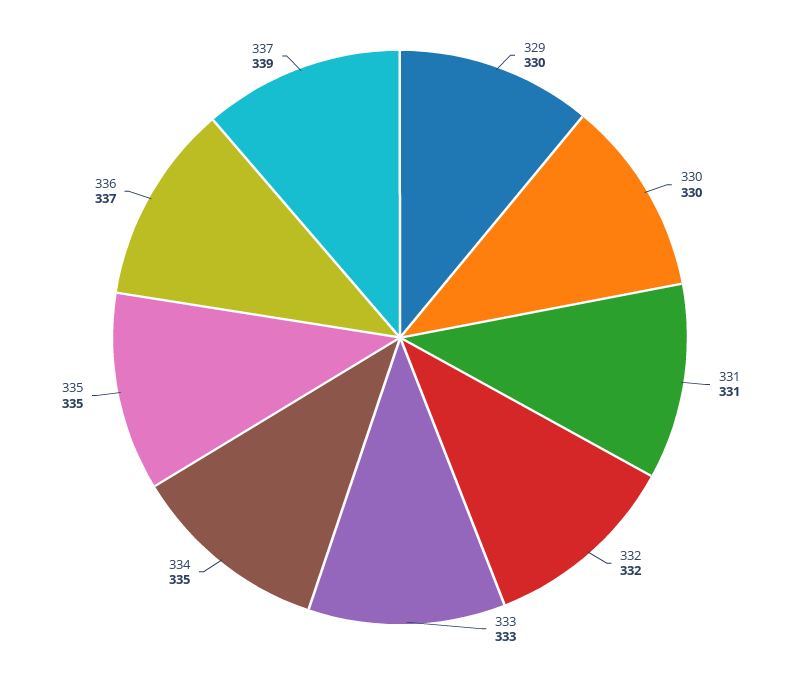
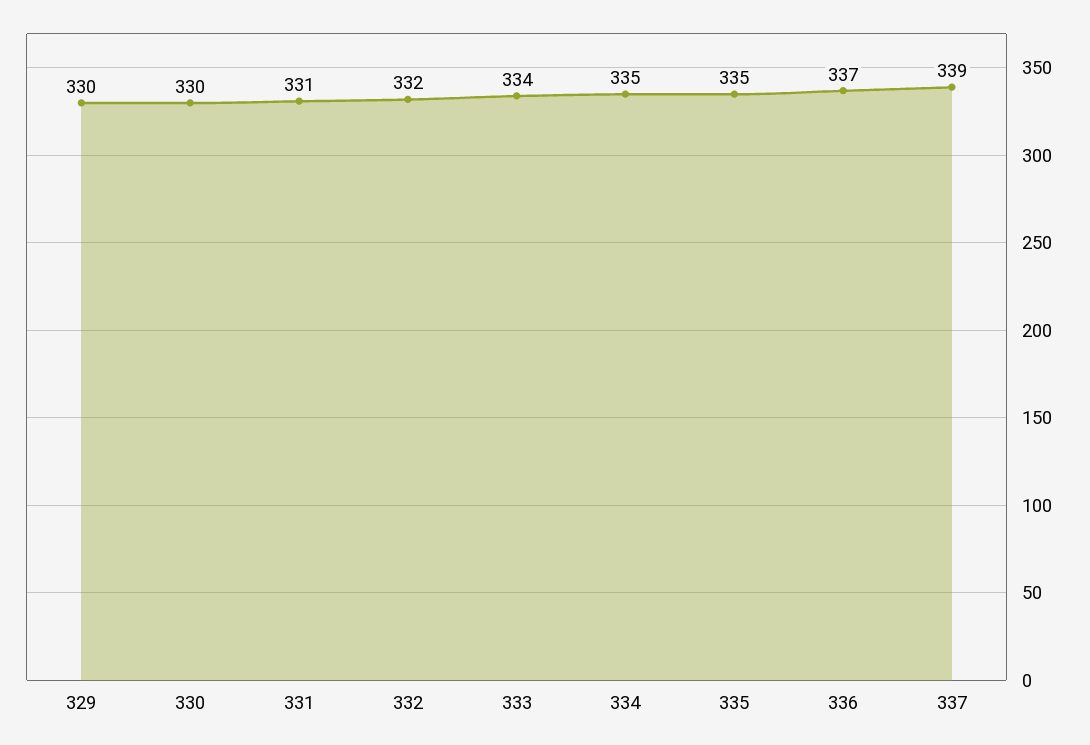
  {
    "329": 330,
    "330": 330,
    "331": 331,
    "332": 332,
-   "333": 333,
+   "333": 334,
    "334": 335,
    "335": 335,
    "336": 337,
    "337": 339
  }

